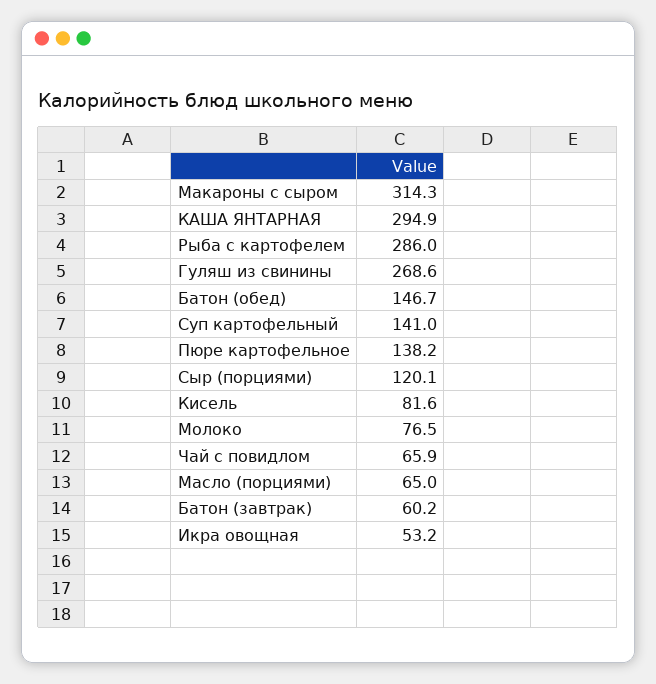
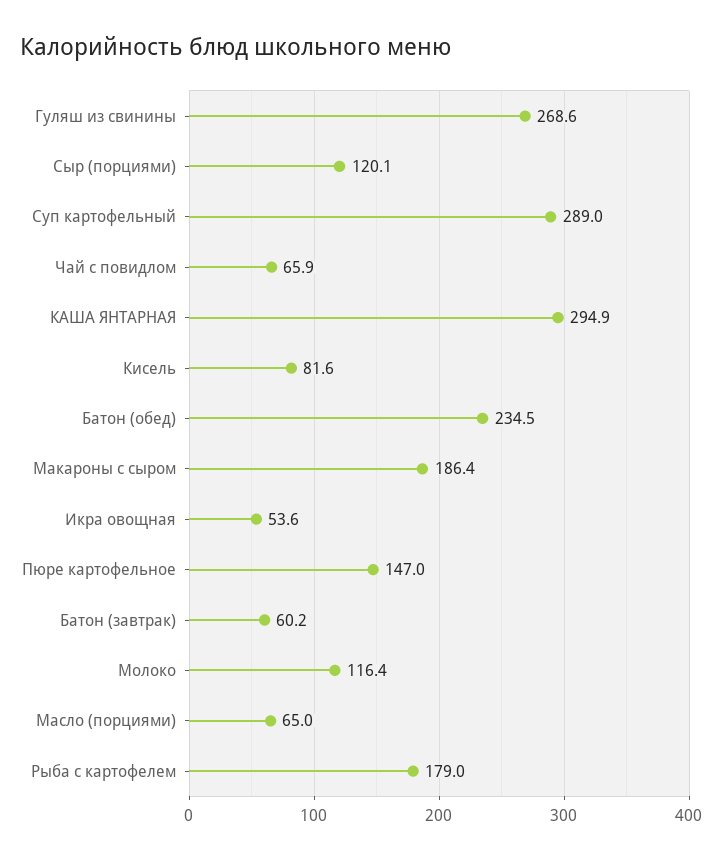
  {
-   "Макароны с сыром": 314.3,
+   "Макароны с сыром": 186.4,
    "КАША ЯНТАРНАЯ": 294.9,
-   "Рыба с картофелем": 286,
+   "Рыба с картофелем": 179,
    "Гуляш из свинины": 268.6,
-   "Батон (обед)": 146.7,
+   "Батон (обед)": 234.5,
-   "Суп картофельный": 141,
+   "Суп картофельный": 289,
-   "Пюре картофельное": 138.2,
+   "Пюре картофельное": 147,
    "Сыр (порциями)": 120.1,
    "Кисель": 81.6,
-   "Молоко": 76.5,
+   "Молоко": 116.4,
    "Чай с повидлом": 65.9,
    "Масло (порциями)": 65,
    "Батон (завтрак)": 60.2,
-   "Икра овощная": 53.2
+   "Икра овощная": 53.6
  }

